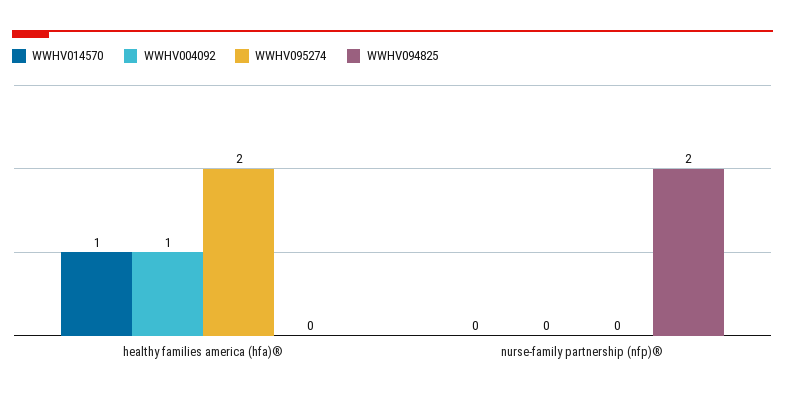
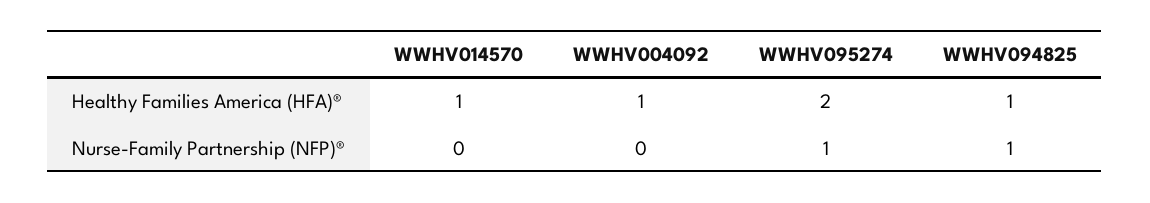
  {
    "WWHV014570": {
      "healthy families america (hfa)®": 1,
      "nurse-family partnership (nfp)®": 0
    },
    "WWHV004092": {
      "healthy families america (hfa)®": 1,
      "nurse-family partnership (nfp)®": 0
    },
    "WWHV095274": {
      "healthy families america (hfa)®": 2,
-     "nurse-family partnership (nfp)®": 0
+     "nurse-family partnership (nfp)®": 1
    },
    "WWHV094825": {
-     "healthy families america (hfa)®": 0,
+     "healthy families america (hfa)®": 1,
-     "nurse-family partnership (nfp)®": 2
+     "nurse-family partnership (nfp)®": 1
    }
  }

